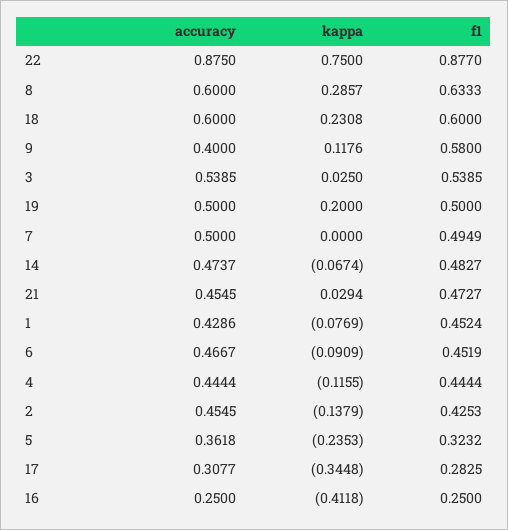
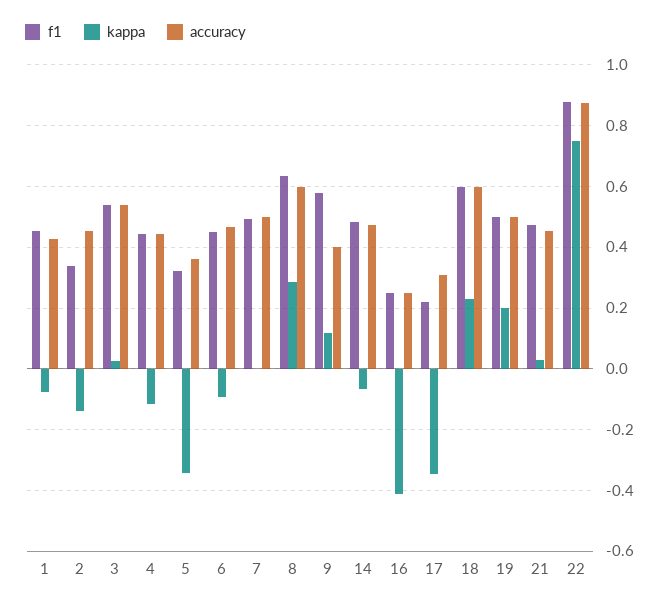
  {
    "accuracy": {
      "22": 0.875,
      "8": 0.6,
      "18": 0.6,
      "9": 0.4,
      "3": 0.5385,
      "19": 0.5,
      "7": 0.5,
      "14": 0.4737,
      "21": 0.4545,
      "1": 0.4286,
      "6": 0.4667,
      "4": 0.4444,
      "2": 0.4545,
      "5": 0.3618,
      "17": 0.3077,
      "16": 0.25
    },
    "kappa": {
      "22": 0.75,
      "8": 0.2857,
      "18": 0.2308,
      "9": 0.1176,
      "3": 0.025,
      "19": 0.2,
      "7": 0,
      "14": -0.0674,
      "21": 0.0294,
      "1": -0.0769,
      "6": -0.0909,
      "4": -0.1155,
      "2": -0.1379,
-     "5": -0.2353,
+     "5": -0.34,
      "17": -0.3448,
      "16": -0.4118
    },
    "f1": {
      "22": 0.877,
      "8": 0.6333,
      "18": 0.6,
      "9": 0.58,
      "3": 0.5385,
      "19": 0.5,
      "7": 0.4949,
      "14": 0.4827,
      "21": 0.4727,
      "1": 0.4524,
      "6": 0.4519,
      "4": 0.4444,
-     "2": 0.4253,
+     "2": 0.34,
      "5": 0.3232,
-     "17": 0.2825,
+     "17": 0.22,
      "16": 0.25
    }
  }

